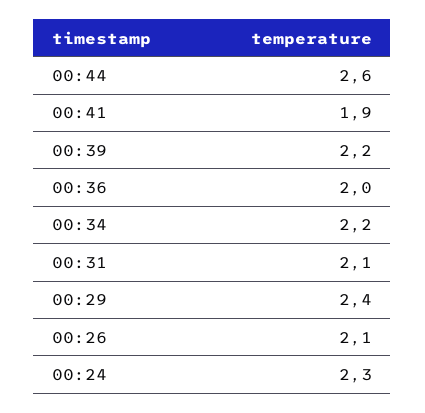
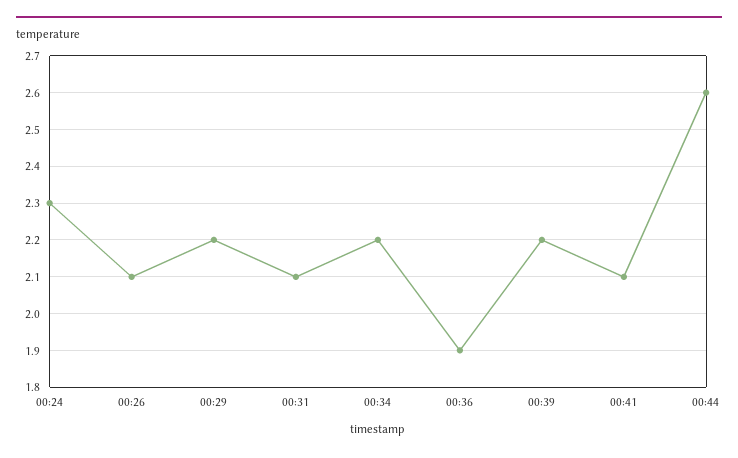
  {
    "00:44": 2.6,
-   "00:41": 1.9,
+   "00:41": 2.1,
    "00:39": 2.2,
-   "00:36": 2,
+   "00:36": 1.9,
    "00:34": 2.2,
    "00:31": 2.1,
-   "00:29": 2.4,
+   "00:29": 2.2,
    "00:26": 2.1,
    "00:24": 2.3
  }

